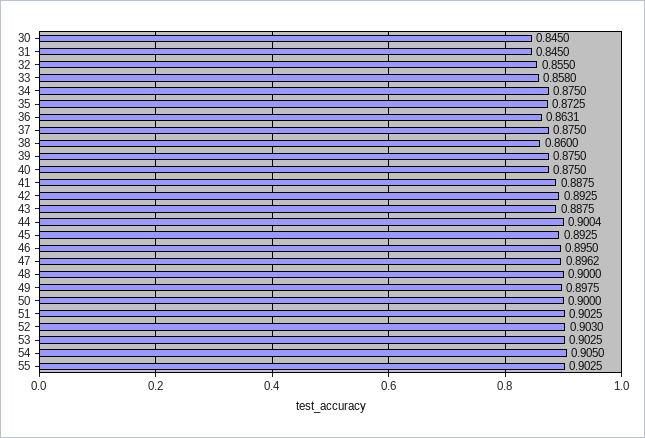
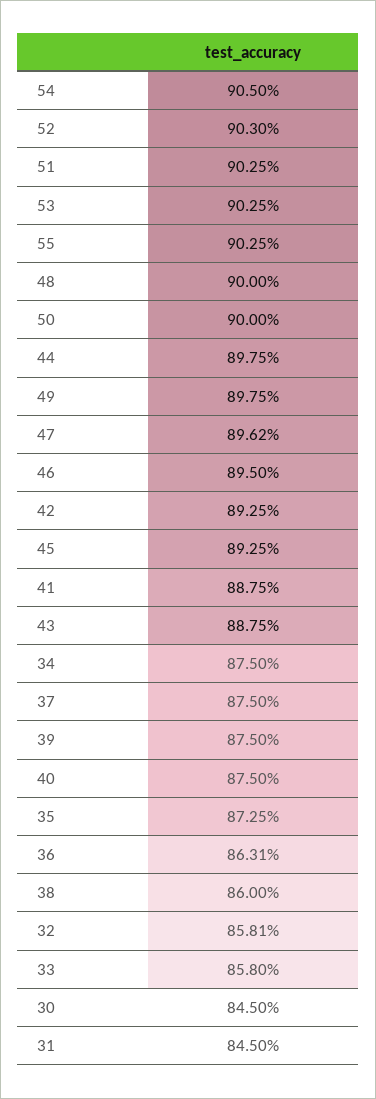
  {
    "30": 0.845,
    "31": 0.845,
-   "32": 0.855,
+   "32": 0.8581,
    "33": 0.858,
    "34": 0.875,
    "35": 0.8725,
    "36": 0.8631,
    "37": 0.875,
    "38": 0.86,
    "39": 0.875,
    "40": 0.875,
    "41": 0.8875,
    "42": 0.8925,
    "43": 0.8875,
-   "44": 0.9004,
+   "44": 0.8975,
    "45": 0.8925,
    "46": 0.895,
    "47": 0.8962,
    "48": 0.9,
    "49": 0.8975,
    "50": 0.9,
    "51": 0.9025,
    "52": 0.903,
    "53": 0.9025,
    "54": 0.905,
    "55": 0.9025
  }

